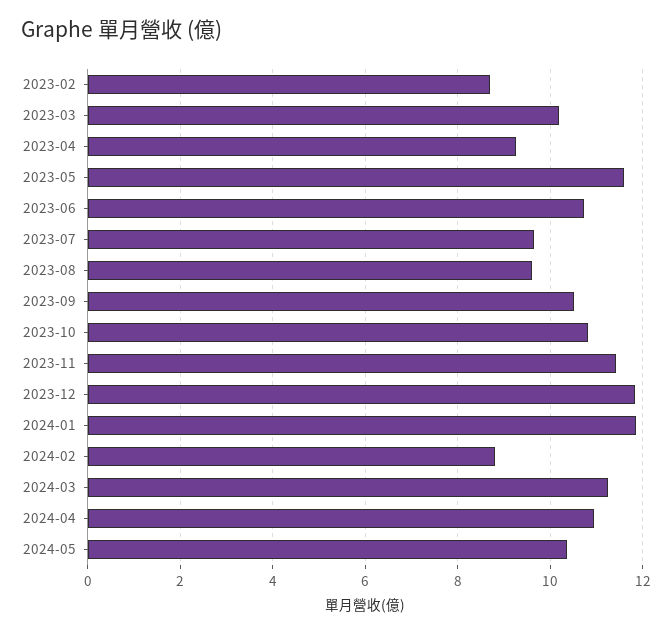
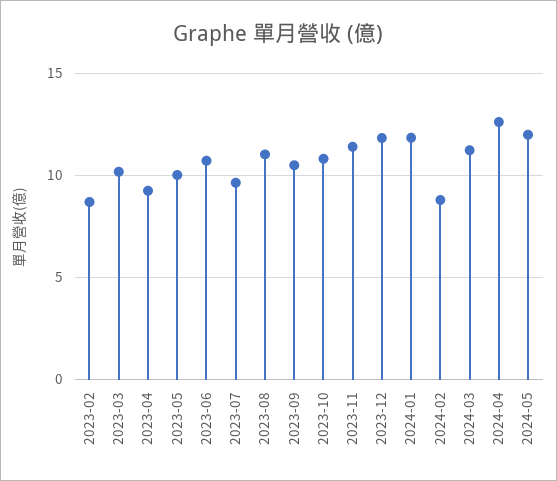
  {
    "2023-02": 8.8,
    "2023-03": 10.2,
    "2023-04": 9.2,
-   "2023-05": 11.6,
+   "2023-05": 10,
    "2023-06": 10.8,
    "2023-07": 9.6,
-   "2023-08": 9.6,
+   "2023-08": 11,
    "2023-09": 10.6,
    "2023-10": 10.8,
    "2023-11": 11.4,
    "2023-12": 11.8,
    "2024-01": 11.8,
    "2024-02": 8.8,
    "2024-03": 11.2,
-   "2024-04": 11,
+   "2024-04": 12.5,
-   "2024-05": 10.4
+   "2024-05": 12
  }

